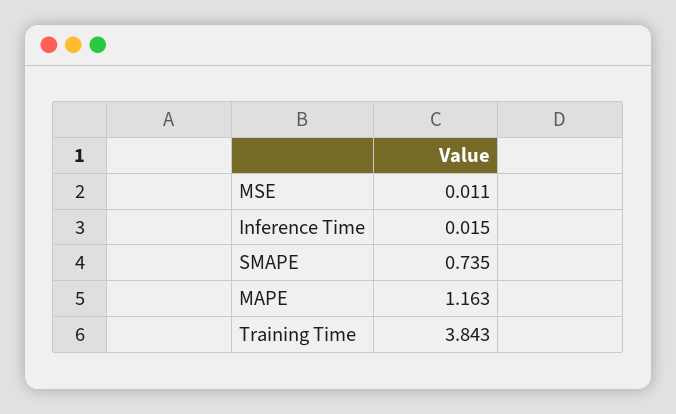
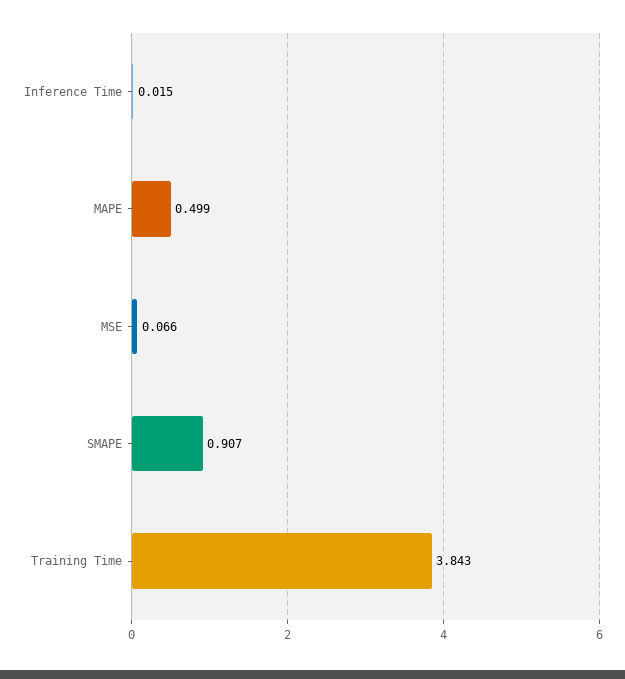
  {
-   "MSE": 0.011,
+   "MSE": 0.066,
    "Inference Time": 0.015,
-   "SMAPE": 0.735,
+   "SMAPE": 0.907,
-   "MAPE": 1.163,
+   "MAPE": 0.499,
    "Training Time": 3.843
  }

